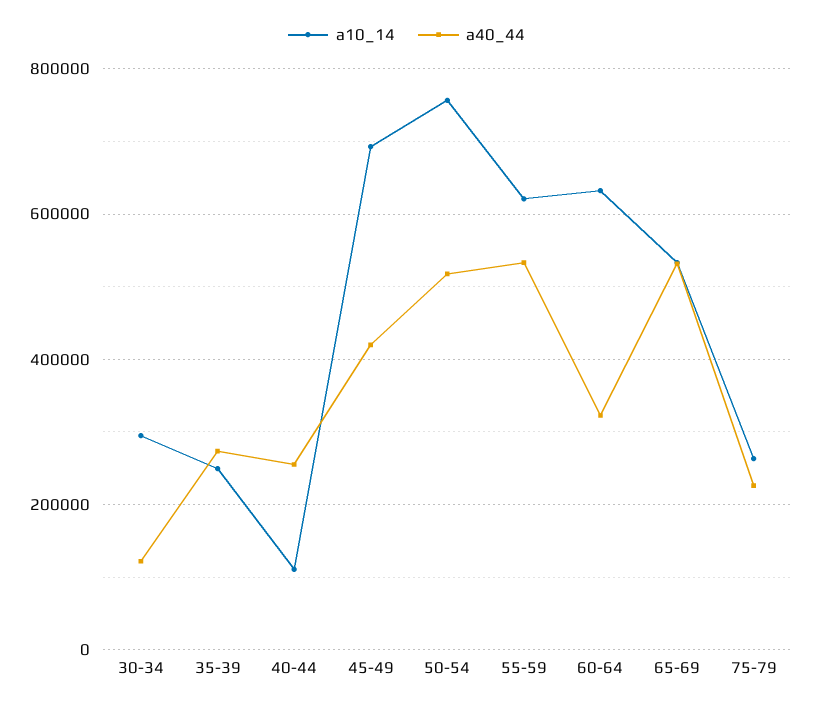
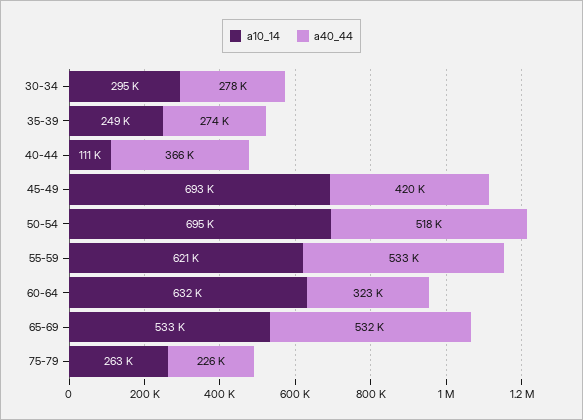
  {
    "a10_14": {
      "30-34": 295000,
      "35-39": 249000,
      "40-44": 111000,
      "45-49": 693000,
-     "50-54": 760000,
+     "50-54": 695000,
      "55-59": 621000,
      "60-64": 632000,
      "65-69": 533000,
      "75-79": 263000
    },
    "a40_44": {
-     "30-34": 120000,
+     "30-34": 278000,
      "35-39": 274000,
-     "40-44": 260000,
+     "40-44": 366000,
      "45-49": 420000,
      "50-54": 518000,
      "55-59": 533000,
      "60-64": 323000,
      "65-69": 532000,
      "75-79": 226000
    }
  }

